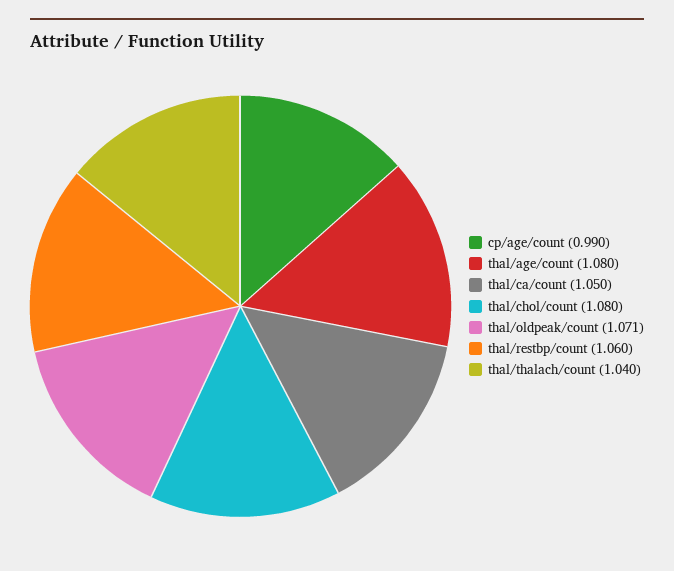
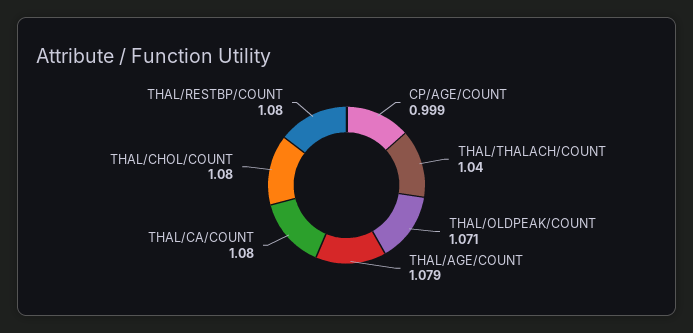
  {
-   "cp/age/count": 0.99,
+   "cp/age/count": 0.999,
-   "thal/age/count": 1.08,
+   "thal/age/count": 1.079,
-   "thal/ca/count": 1.05,
+   "thal/ca/count": 1.08,
    "thal/chol/count": 1.08,
    "thal/oldpeak/count": 1.071,
-   "thal/restbp/count": 1.06,
+   "thal/restbp/count": 1.08,
    "thal/thalach/count": 1.04
  }

